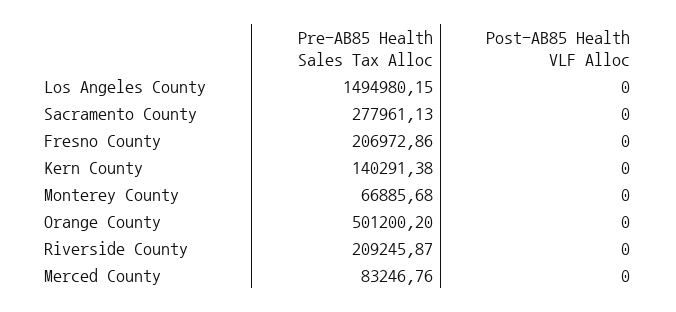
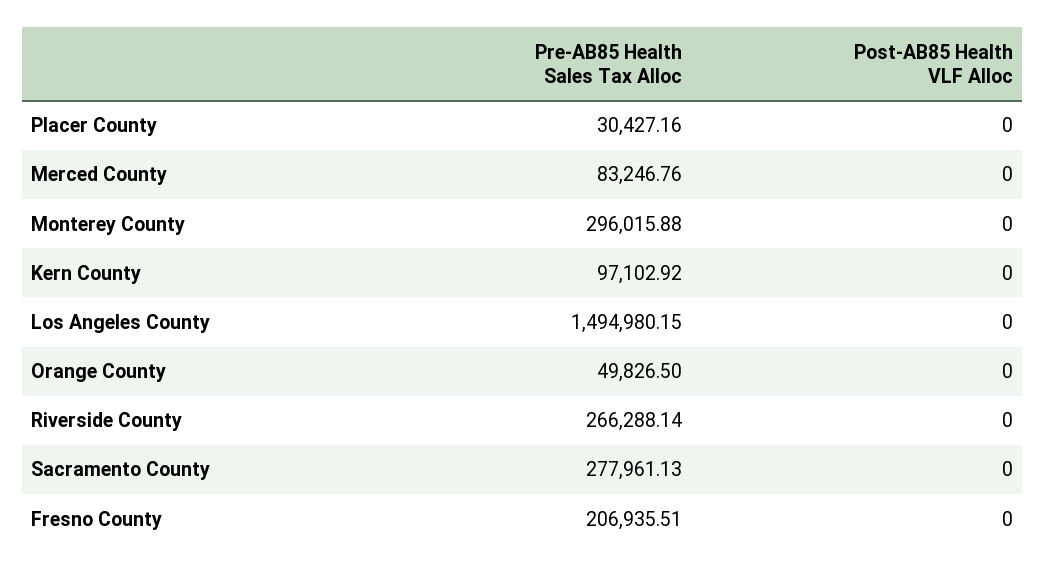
  {
    "Pre-AB85 Health Sales Tax Alloc": {
      "Los Angeles County": 1494980.15,
      "Sacramento County": 277961.13,
-     "Fresno County": 206972.86,
+     "Fresno County": 206935.51,
-     "Kern County": 140291.38,
+     "Kern County": 97102.92,
-     "Monterey County": 66885.68,
+     "Monterey County": 296015.88,
-     "Orange County": 501200.2,
+     "Orange County": 49826.5,
-     "Riverside County": 209245.87,
+     "Riverside County": 266288.14,
-     "Merced County": 83246.76
+     "Merced County": 83246.76,
+     "Placer County": 30427.16
    },
    "Post-AB85 Health VLF Alloc": {
      "Los Angeles County": 0,
      "Sacramento County": 0,
      "Fresno County": 0,
      "Kern County": 0,
      "Monterey County": 0,
      "Orange County": 0,
      "Riverside County": 0,
-     "Merced County": 0
+     "Merced County": 0,
+     "Placer County": 0
    }
  }

